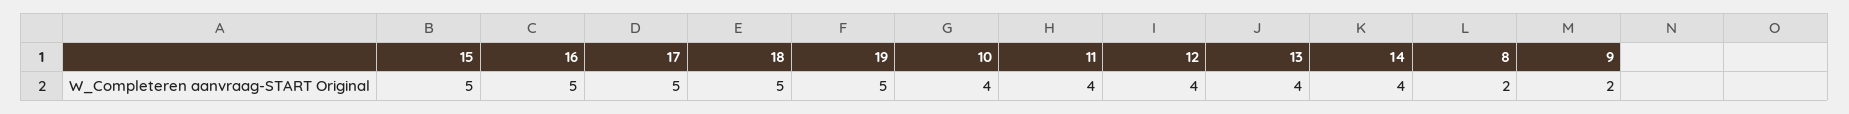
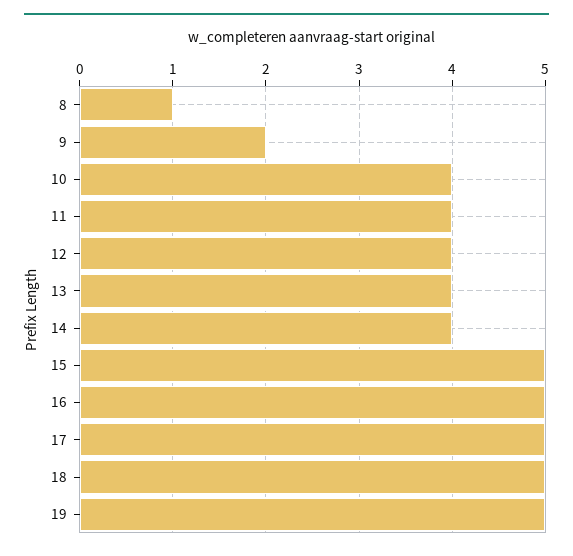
  {
    "15": 5,
    "16": 5,
    "17": 5,
    "18": 5,
    "19": 5,
    "10": 4,
    "11": 4,
    "12": 4,
    "13": 4,
    "14": 4,
-   "8": 2,
+   "8": 1,
    "9": 2
  }

